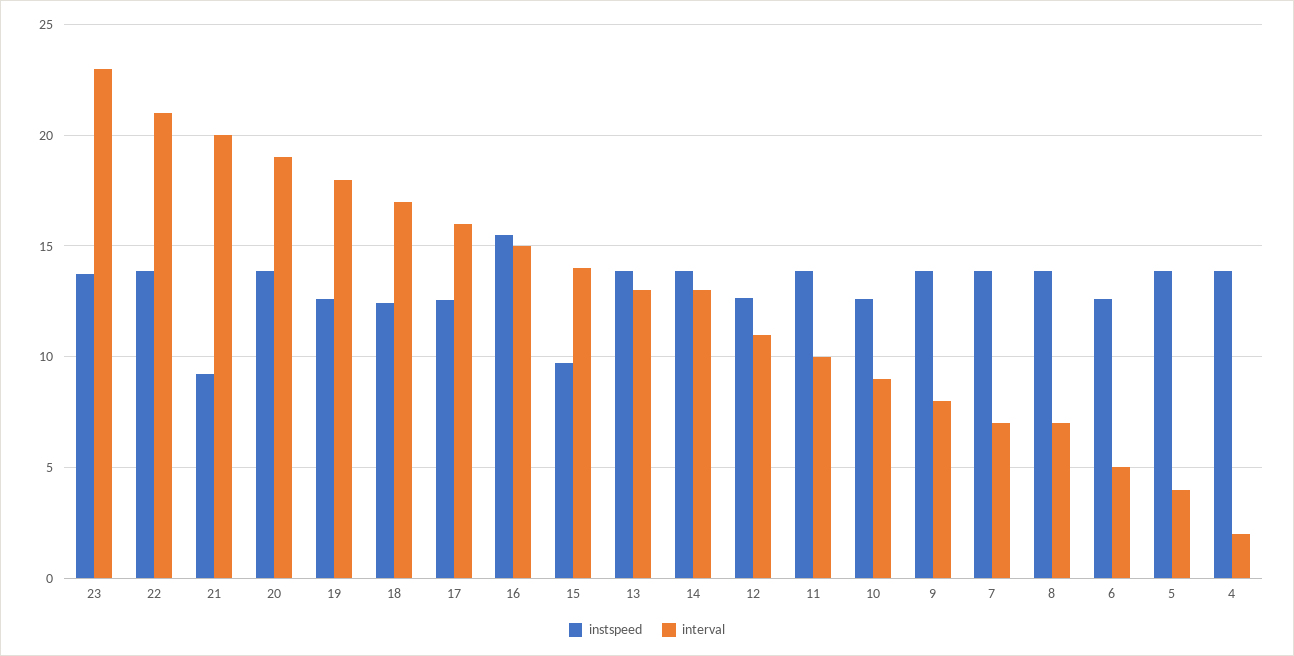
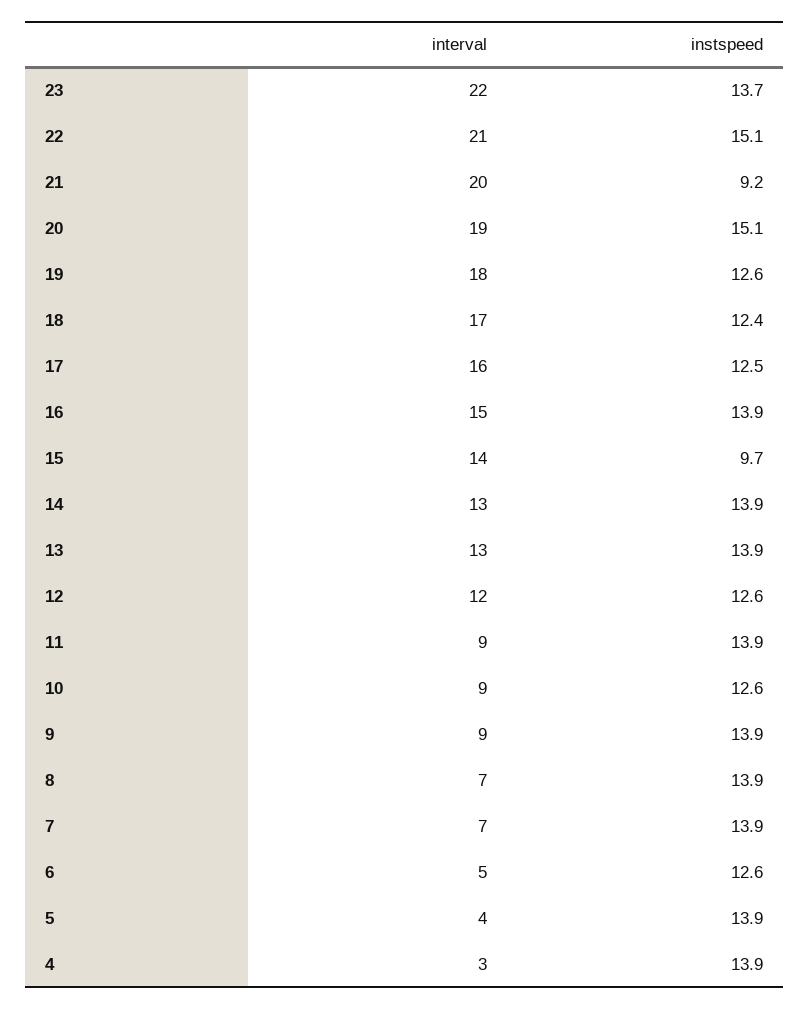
  {
    "instspeed": {
      "23": 13.7,
-     "22": 14,
+     "22": 15.1,
      "21": 9.2,
-     "20": 14,
+     "20": 15.1,
      "19": 12.6,
      "18": 12.4,
      "17": 12.5,
-     "16": 15.5,
+     "16": 13.9,
      "15": 9.7,
      "13": 13.9,
      "14": 13.9,
      "12": 12.6,
      "11": 13.9,
      "10": 12.6,
      "9": 13.9,
      "7": 13.9,
      "8": 13.9,
      "6": 12.6,
      "5": 13.9,
      "4": 13.9
    },
    "interval": {
-     "23": 23,
+     "23": 22,
      "22": 21,
      "21": 20,
      "20": 19,
      "19": 18,
      "18": 17,
      "17": 16,
      "16": 15,
      "15": 14,
      "13": 13,
      "14": 13,
-     "12": 11,
+     "12": 12,
-     "11": 10,
+     "11": 9,
      "10": 9,
-     "9": 8,
+     "9": 9,
      "7": 7,
      "8": 7,
      "6": 5,
      "5": 4,
-     "4": 2
+     "4": 3
    }
  }

